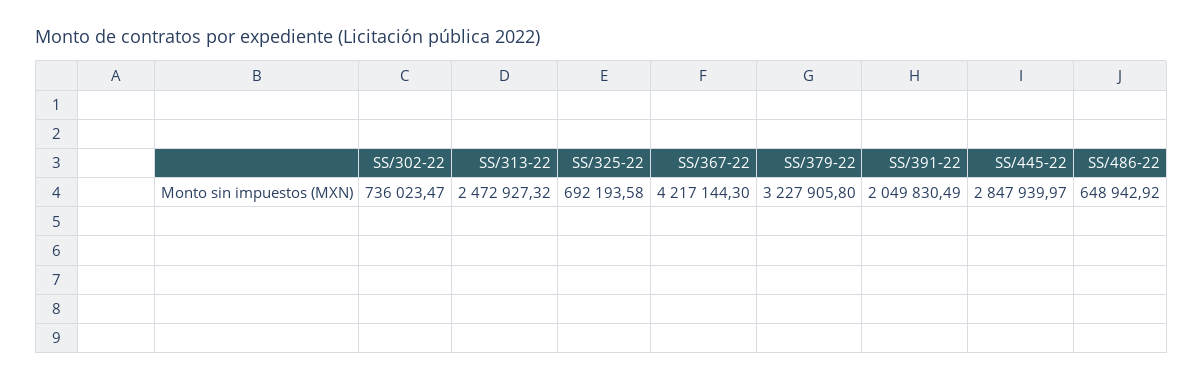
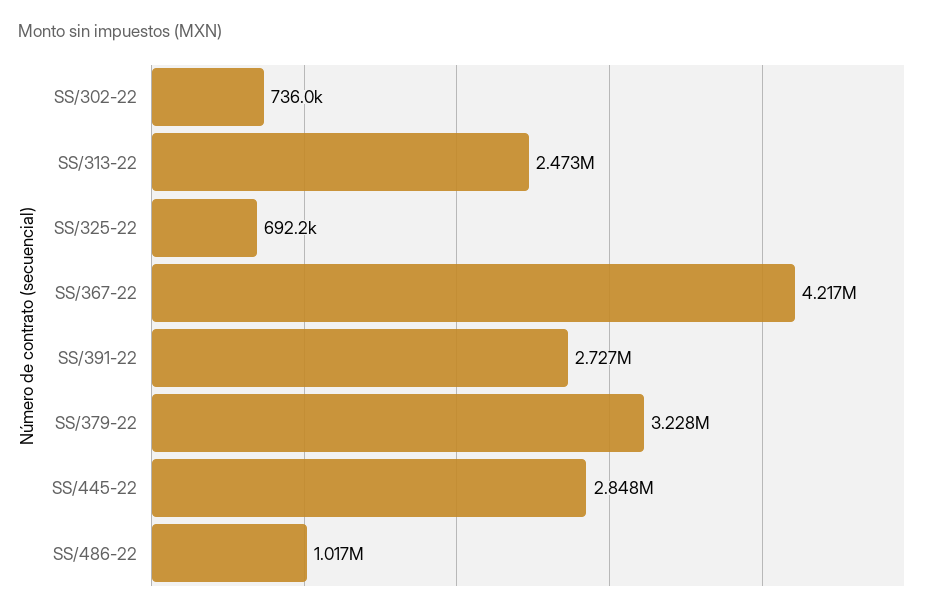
  {
    "SS/302-22": 736023.47,
    "SS/313-22": 2472927.32,
    "SS/325-22": 692193.58,
    "SS/367-22": 4217144.3,
    "SS/379-22": 3227905.8,
-   "SS/391-22": 2049830.49,
+   "SS/391-22": 2727000,
    "SS/445-22": 2847939.97,
-   "SS/486-22": 648942.92
+   "SS/486-22": 1017000
  }

